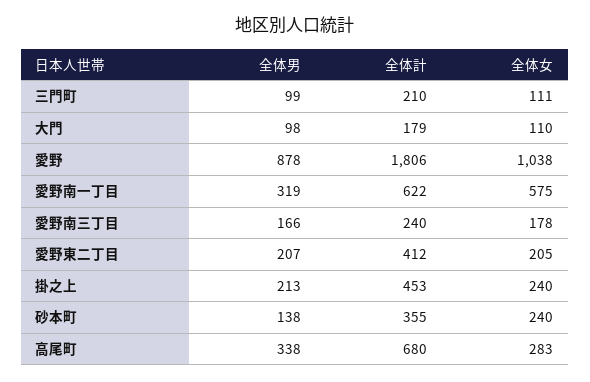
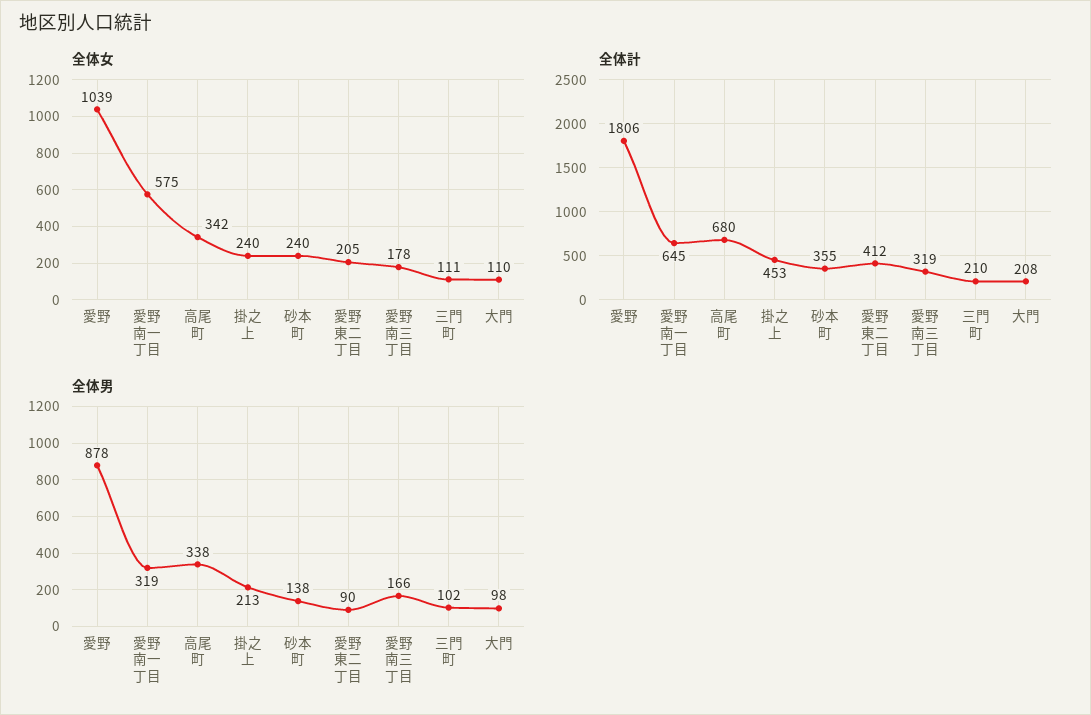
  {
    "全体男": {
-     "三門町": 99,
+     "三門町": 102,
      "大門": 98,
      "愛野": 878,
      "愛野南一丁目": 319,
      "愛野南三丁目": 166,
-     "愛野東二丁目": 207,
+     "愛野東二丁目": 90,
      "掛之上": 213,
      "砂本町": 138,
      "高尾町": 338
    },
    "全体計": {
      "三門町": 210,
-     "大門": 179,
+     "大門": 208,
      "愛野": 1806,
-     "愛野南一丁目": 622,
+     "愛野南一丁目": 645,
-     "愛野南三丁目": 240,
+     "愛野南三丁目": 319,
      "愛野東二丁目": 412,
      "掛之上": 453,
      "砂本町": 355,
      "高尾町": 680
    },
    "全体女": {
      "三門町": 111,
      "大門": 110,
-     "愛野": 1038,
+     "愛野": 1039,
      "愛野南一丁目": 575,
      "愛野南三丁目": 178,
      "愛野東二丁目": 205,
      "掛之上": 240,
      "砂本町": 240,
-     "高尾町": 283
+     "高尾町": 342
    }
  }

